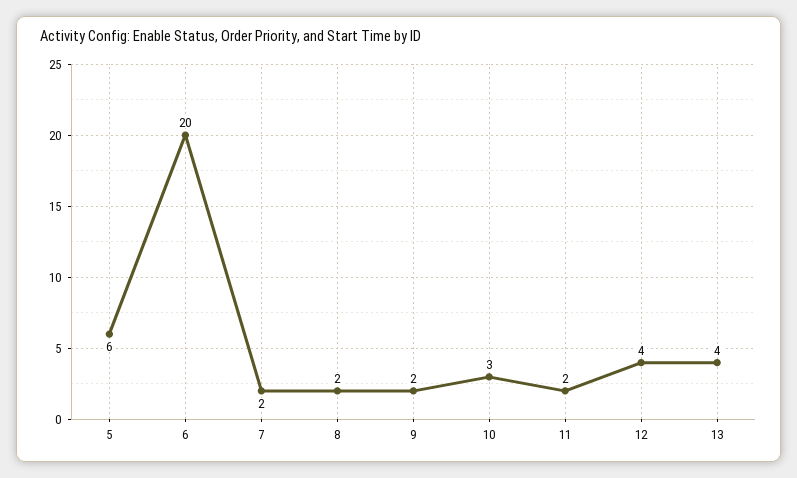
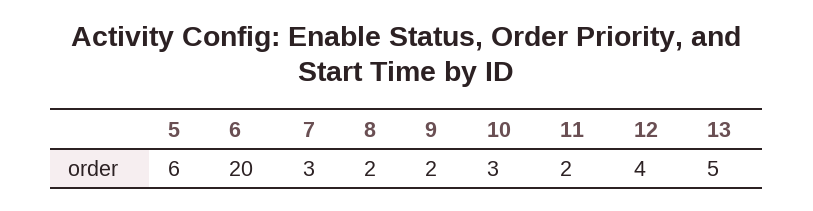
  {
    "5": 6,
    "6": 20,
-   "7": 2,
+   "7": 3,
    "8": 2,
    "9": 2,
    "10": 3,
    "11": 2,
    "12": 4,
-   "13": 4
+   "13": 5
  }

